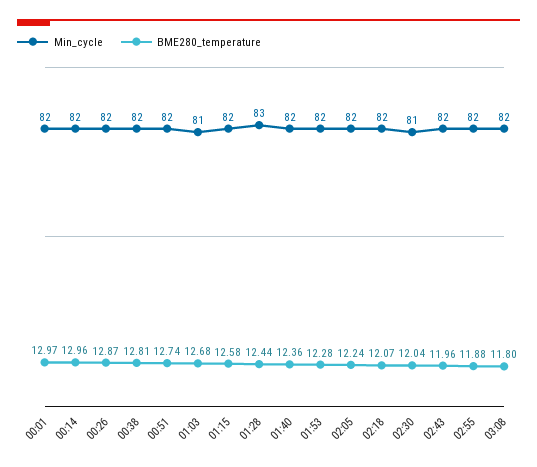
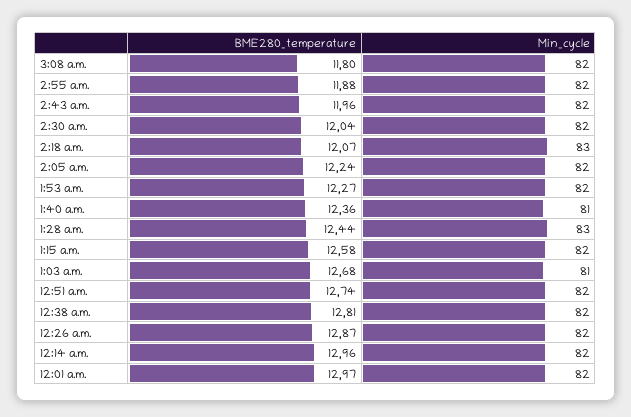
  {
    "Min_cycle": {
      "00:01": 82,
      "00:14": 82,
      "00:26": 82,
      "00:38": 82,
      "00:51": 82,
      "01:03": 81,
      "01:15": 82,
      "01:28": 83,
-     "01:40": 82,
+     "01:40": 81,
      "01:53": 82,
      "02:05": 82,
-     "02:18": 82,
+     "02:18": 83,
-     "02:30": 81,
+     "02:30": 82,
      "02:43": 82,
      "02:55": 82,
      "03:08": 82
    },
    "BME280_temperature": {
      "00:01": 12.97,
      "00:14": 12.96,
      "00:26": 12.87,
      "00:38": 12.81,
      "00:51": 12.74,
      "01:03": 12.68,
      "01:15": 12.58,
      "01:28": 12.44,
      "01:40": 12.36,
-     "01:53": 12.28,
+     "01:53": 12.27,
      "02:05": 12.24,
      "02:18": 12.07,
      "02:30": 12.04,
      "02:43": 11.96,
      "02:55": 11.88,
      "03:08": 11.8
    }
  }

